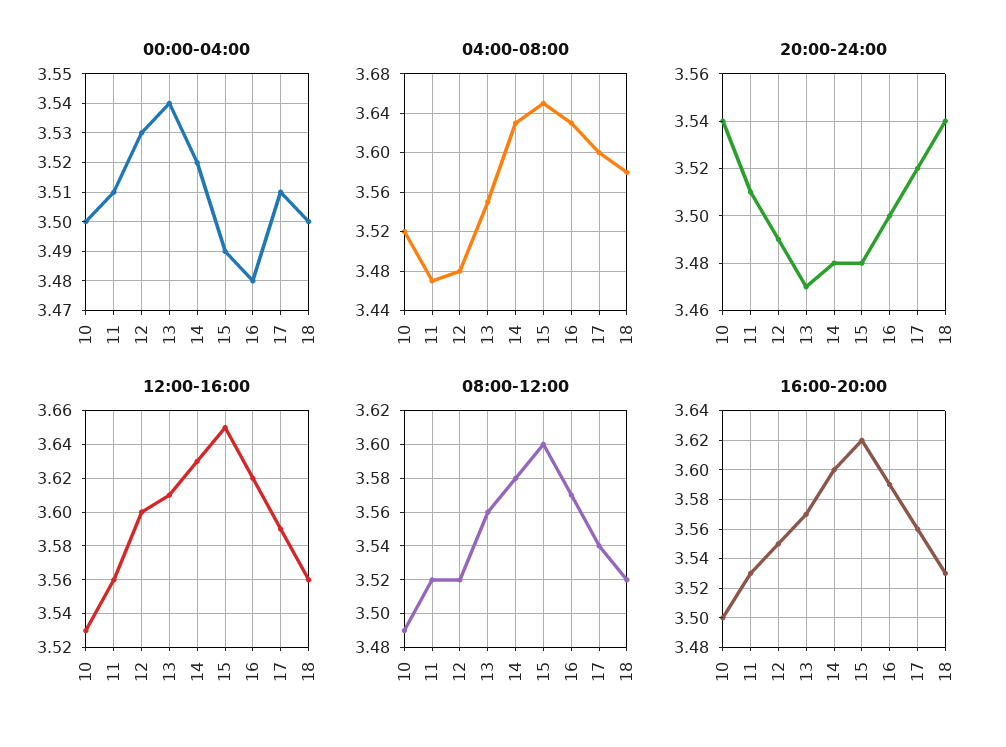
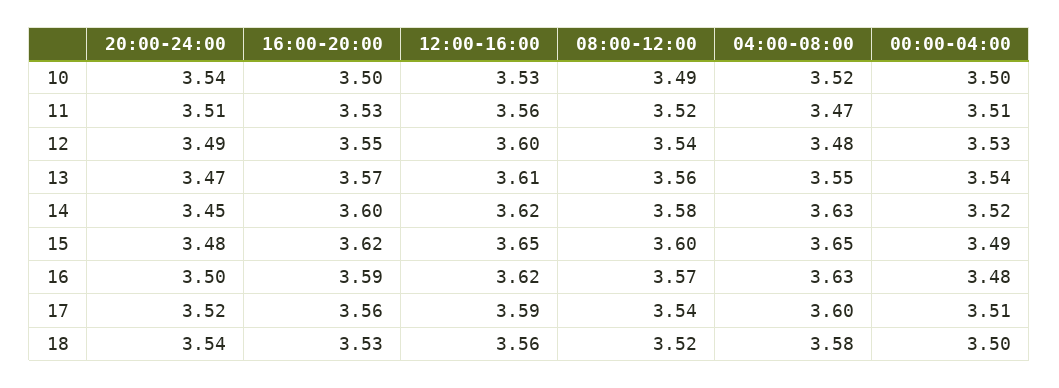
  {
    "00:00-04:00": {
      "10": 3.5,
      "11": 3.51,
      "12": 3.53,
      "13": 3.54,
      "14": 3.52,
      "15": 3.49,
      "16": 3.48,
      "17": 3.51,
      "18": 3.5
    },
    "04:00-08:00": {
      "10": 3.52,
      "11": 3.47,
      "12": 3.48,
      "13": 3.55,
      "14": 3.63,
      "15": 3.65,
      "16": 3.63,
      "17": 3.6,
      "18": 3.58
    },
    "20:00-24:00": {
      "10": 3.54,
      "11": 3.51,
      "12": 3.49,
      "13": 3.47,
-     "14": 3.48,
+     "14": 3.45,
      "15": 3.48,
      "16": 3.5,
      "17": 3.52,
      "18": 3.54
    },
    "12:00-16:00": {
      "10": 3.53,
      "11": 3.56,
      "12": 3.6,
      "13": 3.61,
-     "14": 3.63,
+     "14": 3.62,
      "15": 3.65,
      "16": 3.62,
      "17": 3.59,
      "18": 3.56
    },
    "08:00-12:00": {
      "10": 3.49,
      "11": 3.52,
-     "12": 3.52,
+     "12": 3.54,
      "13": 3.56,
      "14": 3.58,
      "15": 3.6,
      "16": 3.57,
      "17": 3.54,
      "18": 3.52
    },
    "16:00-20:00": {
      "10": 3.5,
      "11": 3.53,
      "12": 3.55,
      "13": 3.57,
      "14": 3.6,
      "15": 3.62,
      "16": 3.59,
      "17": 3.56,
      "18": 3.53
    }
  }

